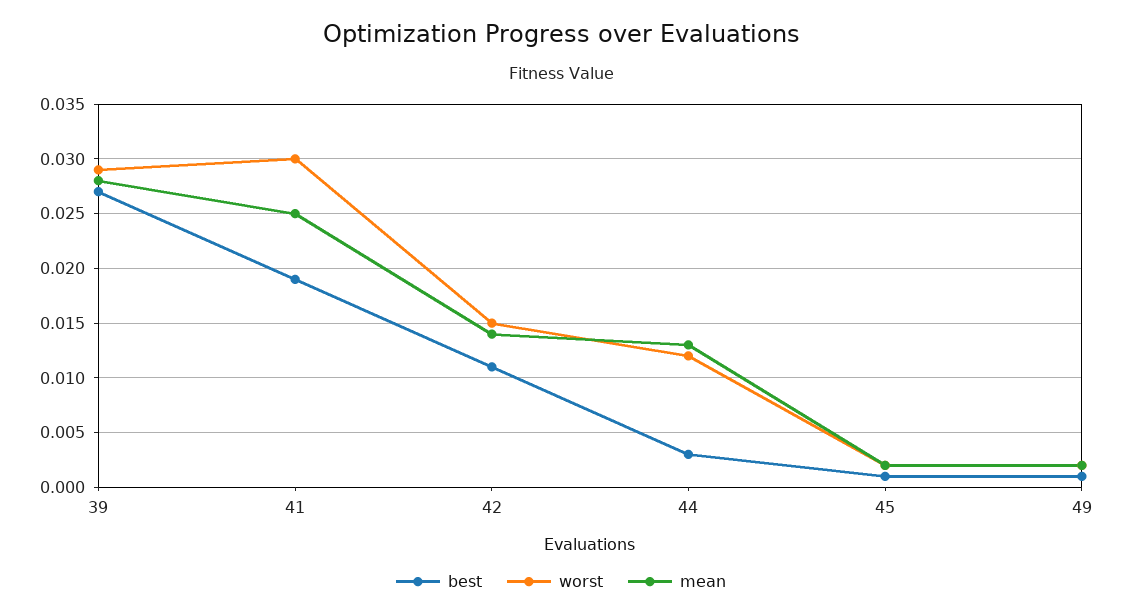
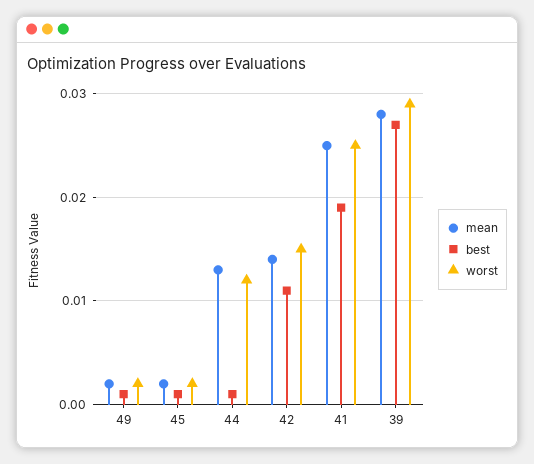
  {
    "best": {
      "39": 0.027,
      "41": 0.019,
      "42": 0.011,
-     "44": 0.003,
+     "44": 0.001,
      "45": 0.001,
      "49": 0.001
    },
    "worst": {
      "39": 0.029,
-     "41": 0.03,
+     "41": 0.025,
      "42": 0.015,
      "44": 0.012,
      "45": 0.002,
      "49": 0.002
    },
    "mean": {
      "39": 0.028,
      "41": 0.025,
      "42": 0.014,
      "44": 0.013,
      "45": 0.002,
      "49": 0.002
    }
  }

